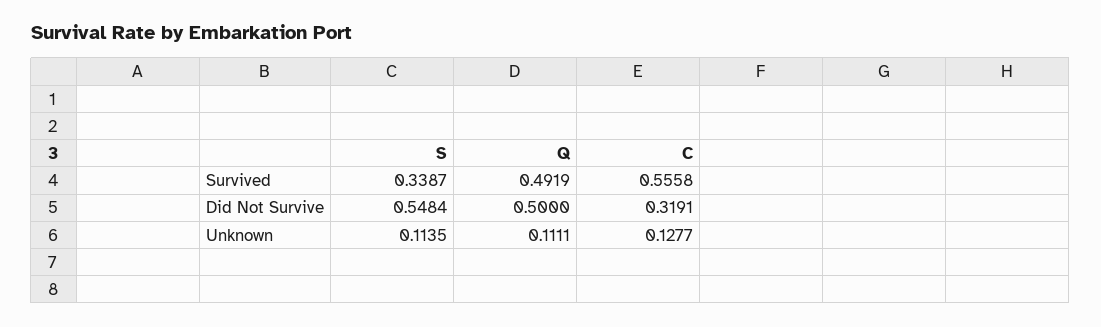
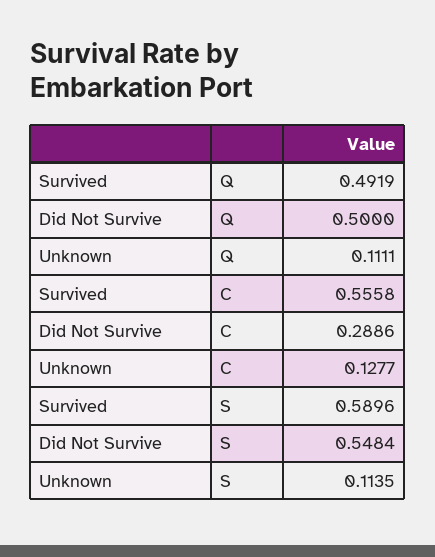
  {
    "S": {
-     "Survived": 0.3387,
+     "Survived": 0.5896,
      "Did Not Survive": 0.5484,
      "Unknown": 0.1135
    },
    "Q": {
      "Survived": 0.4919,
      "Did Not Survive": 0.5,
      "Unknown": 0.1111
    },
    "C": {
      "Survived": 0.5558,
-     "Did Not Survive": 0.3191,
+     "Did Not Survive": 0.2886,
      "Unknown": 0.1277
    }
  }

